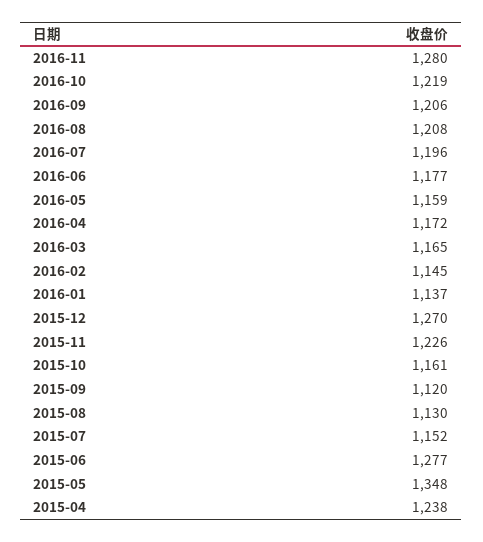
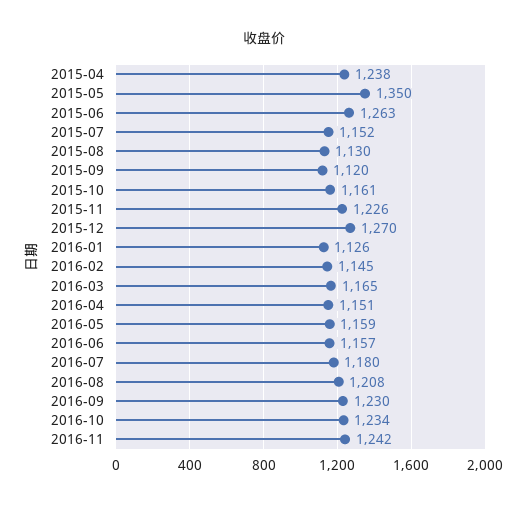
  {
-   "2016-11": 1280,
+   "2016-11": 1242,
-   "2016-10": 1219,
+   "2016-10": 1234,
-   "2016-09": 1206,
+   "2016-09": 1230,
    "2016-08": 1208,
-   "2016-07": 1196,
+   "2016-07": 1180,
-   "2016-06": 1177,
+   "2016-06": 1157,
    "2016-05": 1159,
-   "2016-04": 1172,
+   "2016-04": 1151,
    "2016-03": 1165,
    "2016-02": 1145,
-   "2016-01": 1137,
+   "2016-01": 1126,
    "2015-12": 1270,
    "2015-11": 1226,
    "2015-10": 1161,
    "2015-09": 1120,
    "2015-08": 1130,
    "2015-07": 1152,
-   "2015-06": 1277,
+   "2015-06": 1263,
-   "2015-05": 1348,
+   "2015-05": 1350,
    "2015-04": 1238
  }

